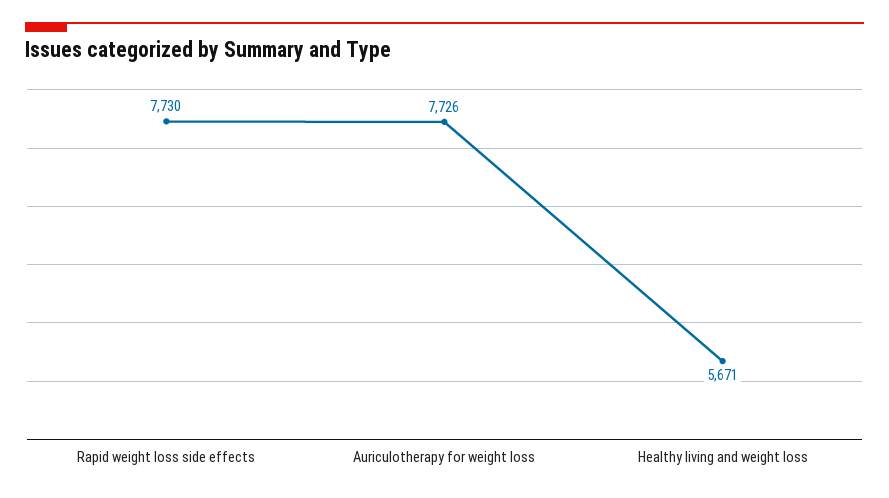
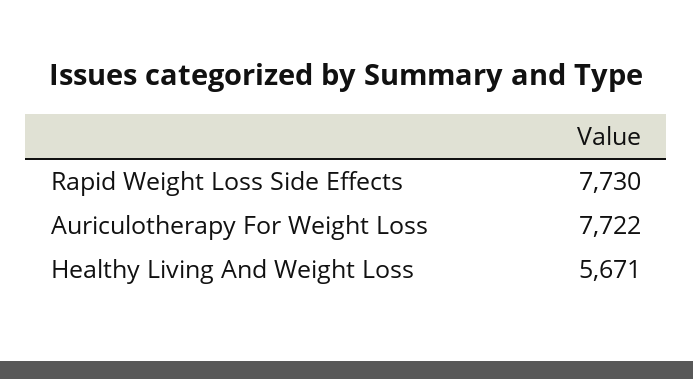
  {
    "Rapid weight loss side effects": 7730,
-   "Auriculotherapy for weight loss": 7726,
+   "Auriculotherapy for weight loss": 7722,
    "Healthy living and weight loss": 5671
  }

